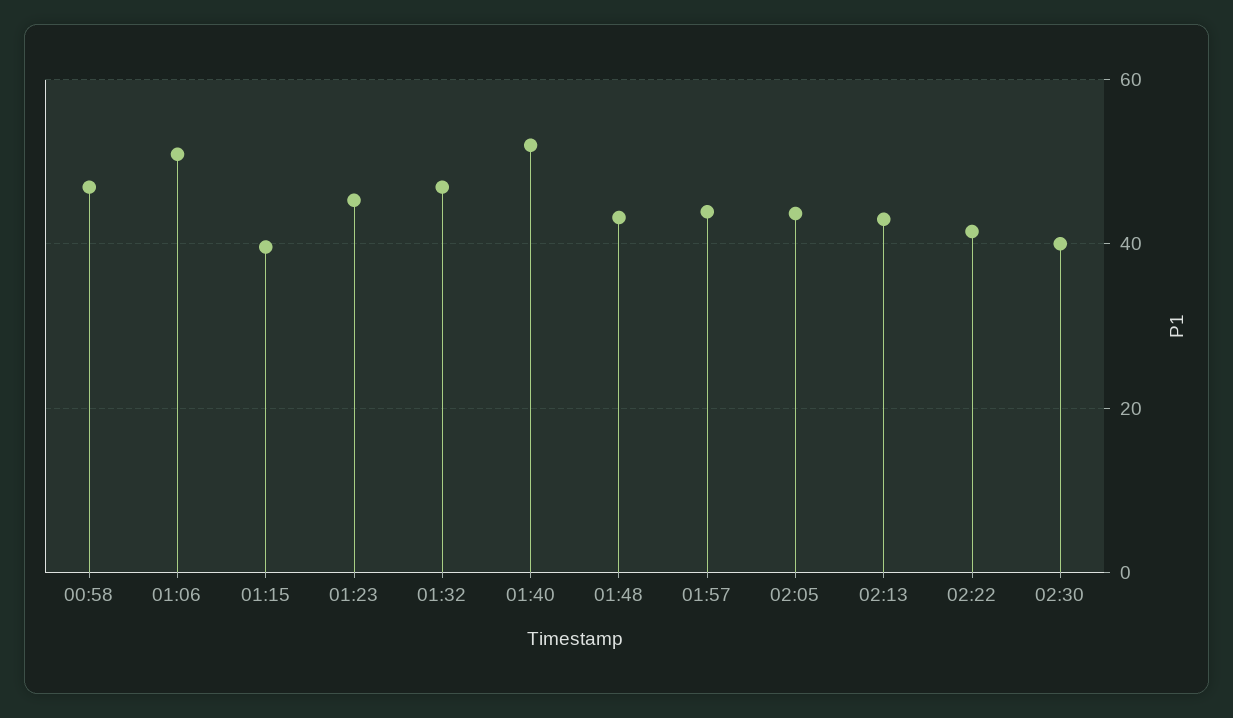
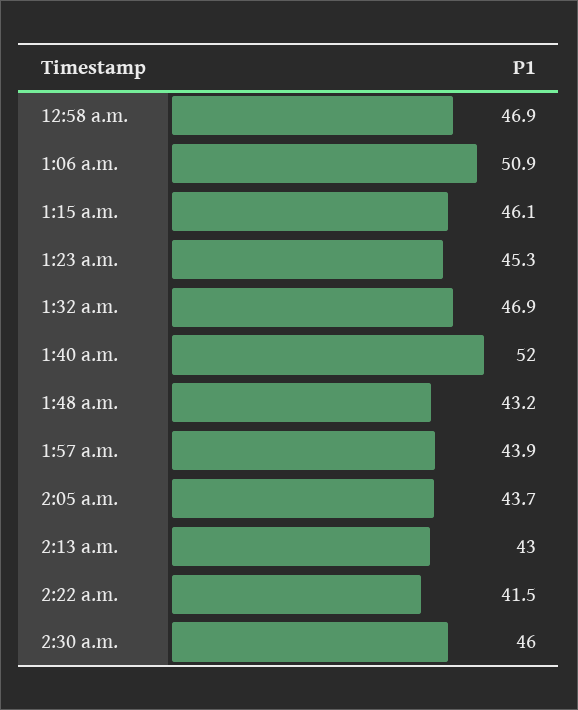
  {
    "00:58": 46.9,
    "01:06": 50.9,
-   "01:15": 40,
+   "01:15": 46.1,
    "01:23": 45.3,
    "01:32": 46.9,
    "01:40": 52,
    "01:48": 43.2,
    "01:57": 43.9,
    "02:05": 43.7,
    "02:13": 43,
    "02:22": 41.5,
-   "02:30": 40
+   "02:30": 46
  }

